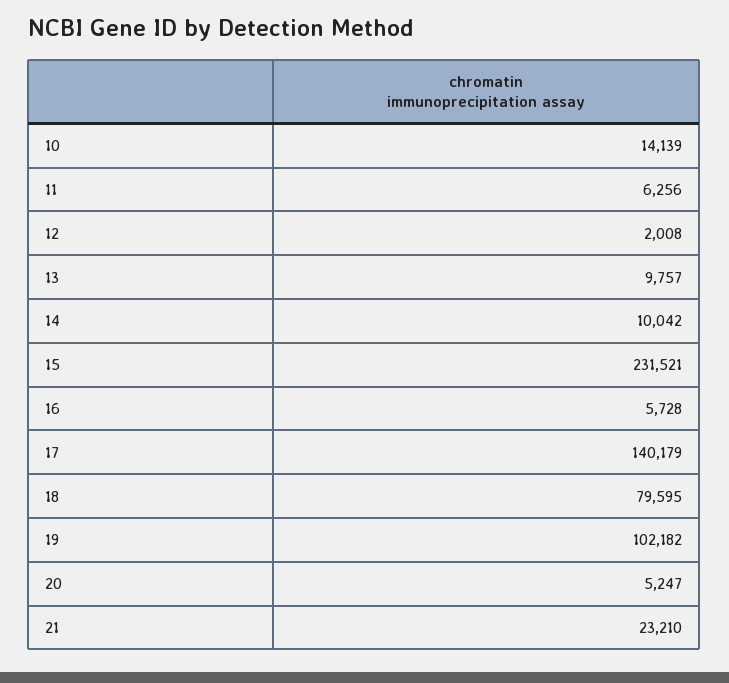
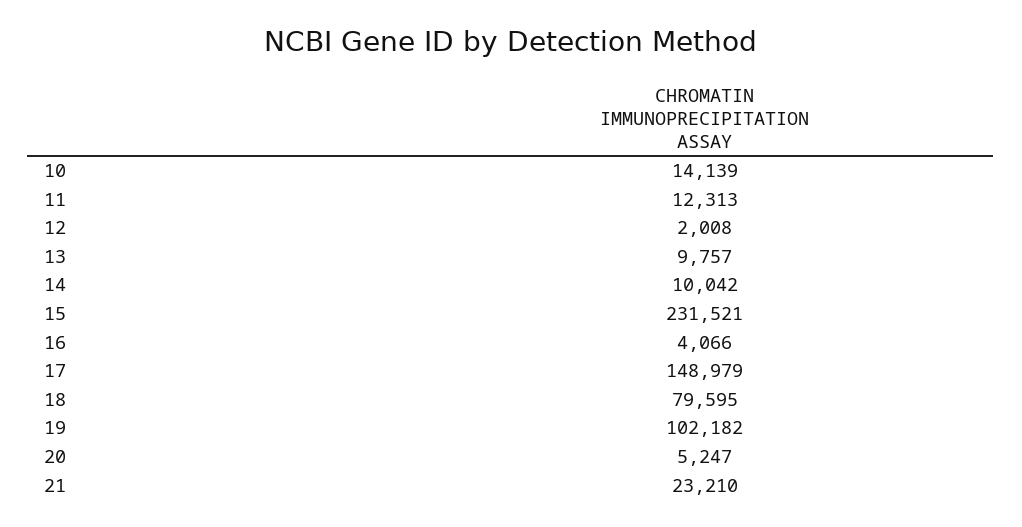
  {
    "10": 14139,
-   "11": 6256,
+   "11": 12313,
    "12": 2008,
    "13": 9757,
    "14": 10042,
    "15": 231521,
-   "16": 5728,
+   "16": 4066,
-   "17": 140179,
+   "17": 148979,
    "18": 79595,
    "19": 102182,
    "20": 5247,
    "21": 23210
  }

